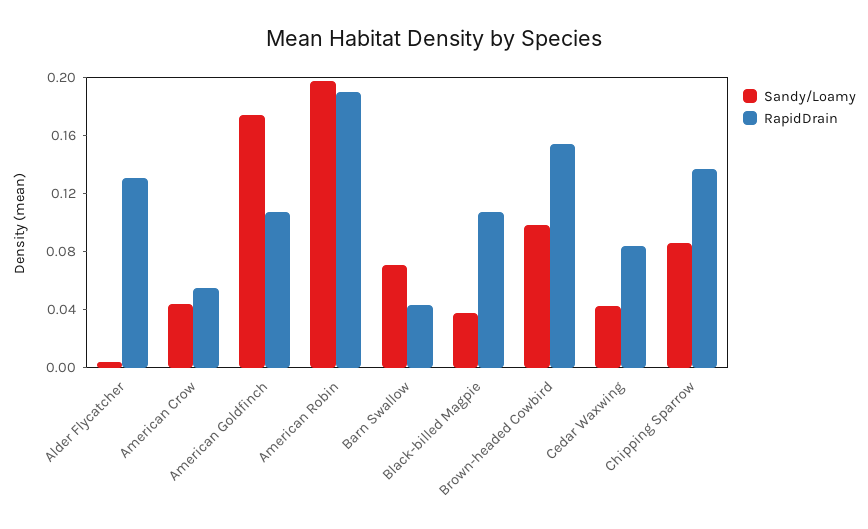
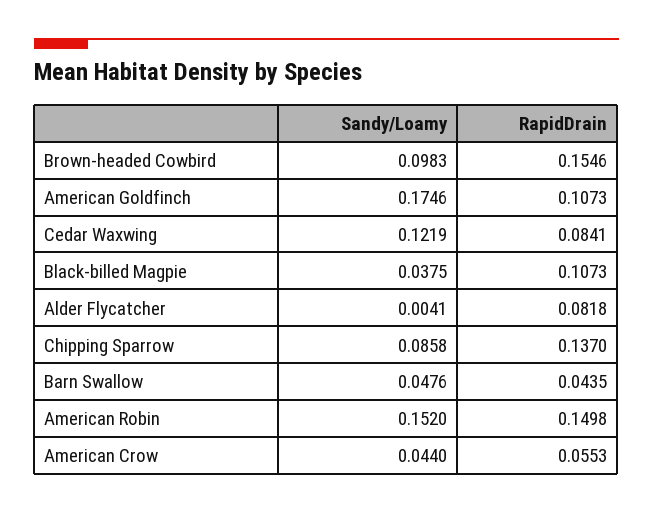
  {
    "Sandy/Loamy": {
      "Alder Flycatcher": 0.0041,
      "American Crow": 0.044,
      "American Goldfinch": 0.1746,
-     "American Robin": 0.2,
+     "American Robin": 0.152,
-     "Barn Swallow": 0.07,
+     "Barn Swallow": 0.0476,
      "Black-billed Magpie": 0.0375,
      "Brown-headed Cowbird": 0.0983,
-     "Cedar Waxwing": 0.04,
+     "Cedar Waxwing": 0.1219,
      "Chipping Sparrow": 0.0858
    },
    "RapidDrain": {
-     "Alder Flycatcher": 0.13,
+     "Alder Flycatcher": 0.0818,
      "American Crow": 0.0553,
      "American Goldfinch": 0.1073,
-     "American Robin": 0.19,
+     "American Robin": 0.1498,
      "Barn Swallow": 0.0435,
      "Black-billed Magpie": 0.1073,
      "Brown-headed Cowbird": 0.1546,
      "Cedar Waxwing": 0.0841,
      "Chipping Sparrow": 0.137
    }
  }

